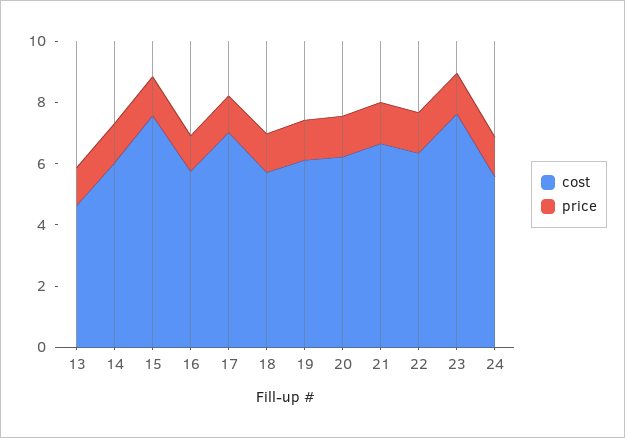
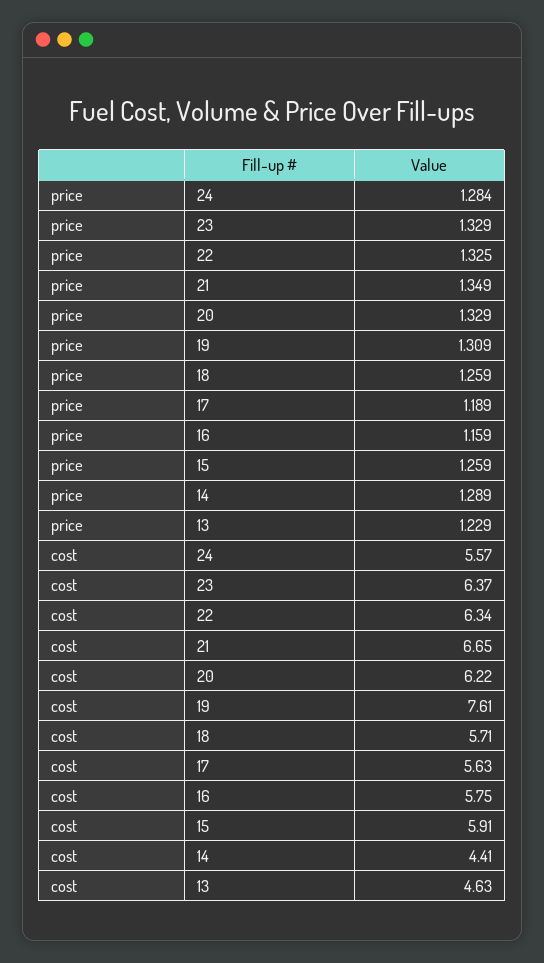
  {
    "cost": {
      "13": 4.63,
-     "14": 6,
+     "14": 4.41,
-     "15": 7.5,
+     "15": 5.91,
      "16": 5.75,
-     "17": 7,
+     "17": 5.63,
      "18": 5.71,
-     "19": 6,
+     "19": 7.61,
      "20": 6.22,
      "21": 6.65,
      "22": 6.34,
-     "23": 7.5,
+     "23": 6.37,
      "24": 5.57
    },
    "price": {
      "13": 1.229,
      "14": 1.289,
      "15": 1.259,
      "16": 1.159,
      "17": 1.189,
      "18": 1.259,
      "19": 1.309,
      "20": 1.329,
      "21": 1.349,
      "22": 1.325,
      "23": 1.329,
      "24": 1.284
    }
  }

